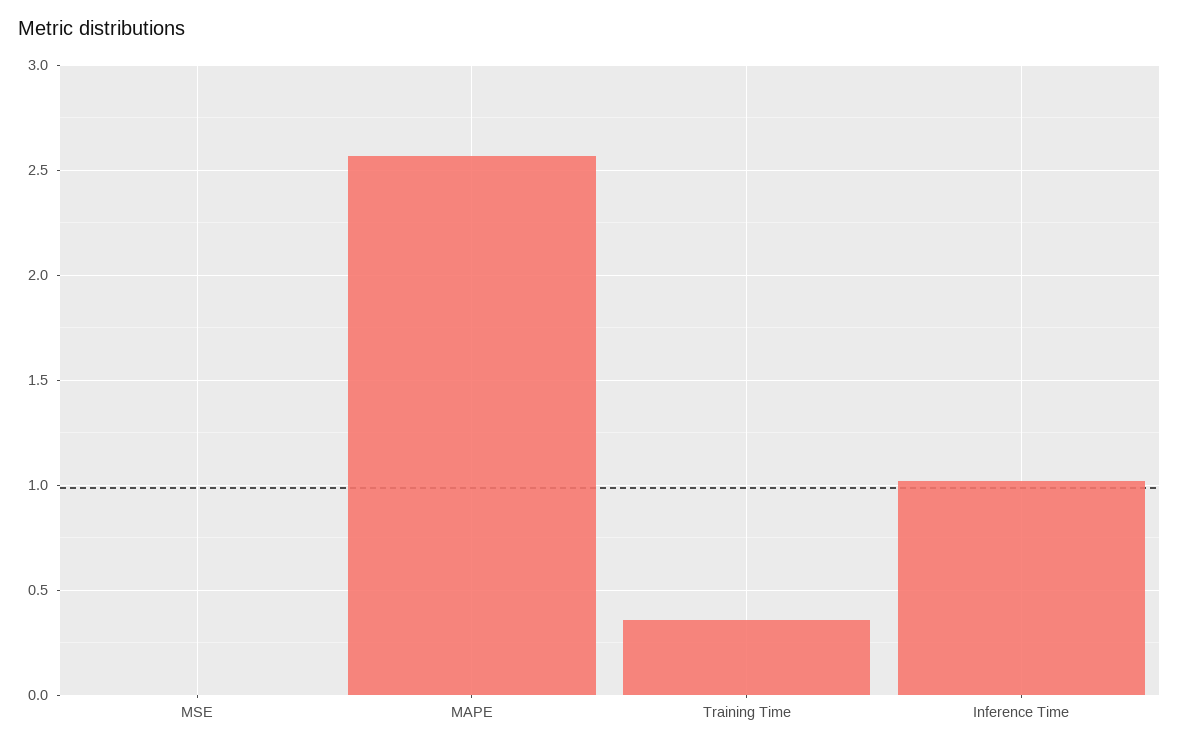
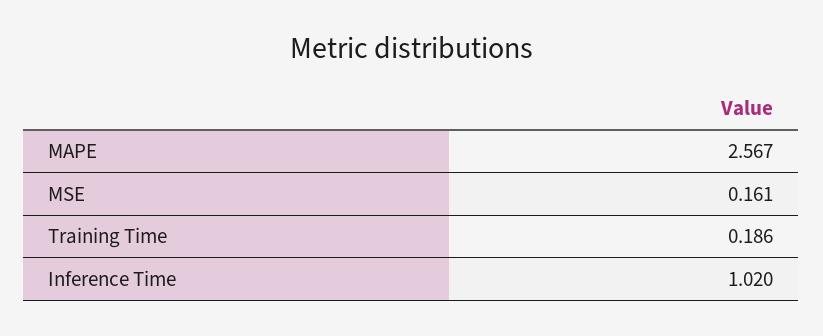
  {
-   "MSE": 0,
+   "MSE": 0.161,
    "MAPE": 2.567,
-   "Training Time": 0.35,
+   "Training Time": 0.186,
    "Inference Time": 1.02
  }

